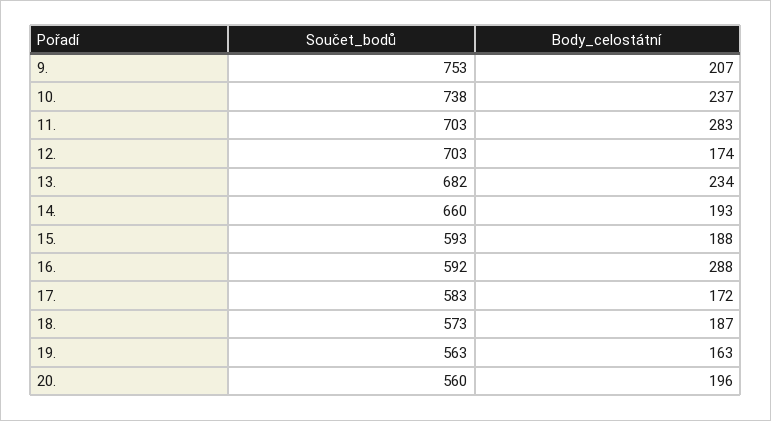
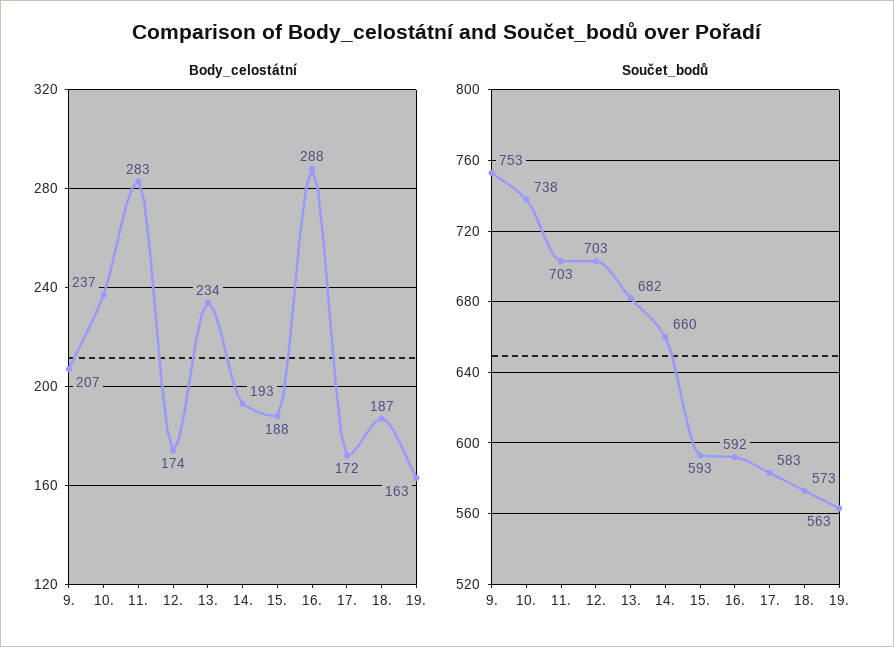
  {
    "Součet_bodů": {
      "9.": 753,
      "10.": 738,
      "11.": 703,
      "12.": 703,
      "13.": 682,
      "14.": 660,
      "15.": 593,
      "16.": 592,
      "17.": 583,
      "18.": 573,
-     "19.": 563,
+     "19.": 563
-     "20.": 560
    },
    "Body_celostátní": {
      "9.": 207,
      "10.": 237,
      "11.": 283,
      "12.": 174,
      "13.": 234,
      "14.": 193,
      "15.": 188,
      "16.": 288,
      "17.": 172,
      "18.": 187,
-     "19.": 163,
+     "19.": 163
-     "20.": 196
    }
  }

